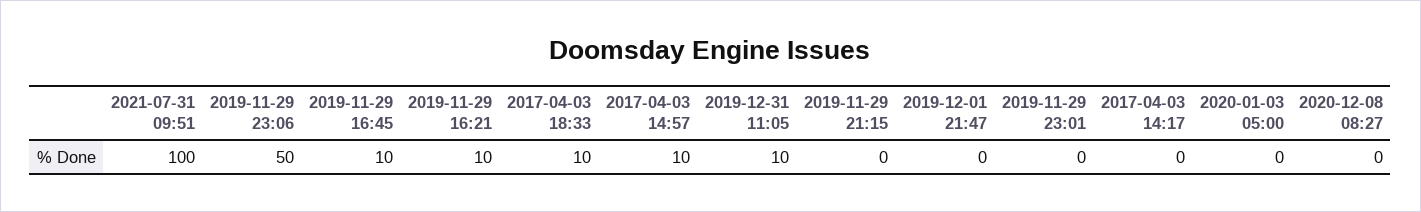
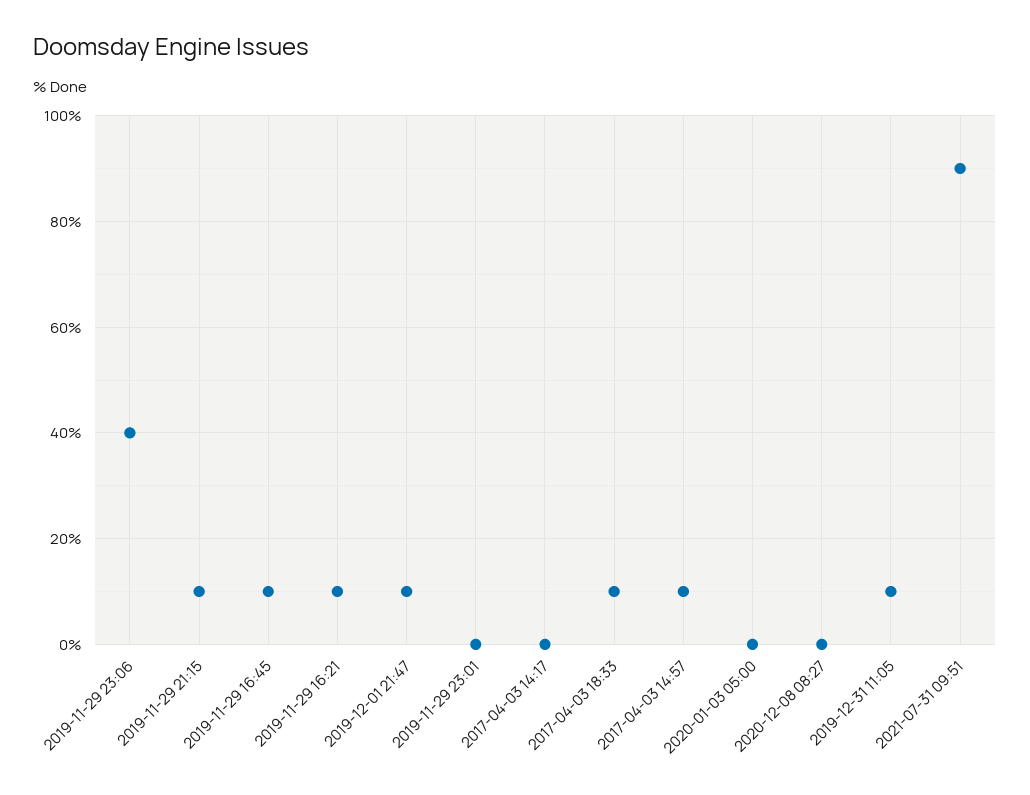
  {
-   "2021-07-31 09:51": 100,
+   "2021-07-31 09:51": 90,
-   "2019-11-29 23:06": 50,
+   "2019-11-29 23:06": 40,
    "2019-11-29 16:45": 10,
    "2019-11-29 16:21": 10,
    "2017-04-03 18:33": 10,
    "2017-04-03 14:57": 10,
    "2019-12-31 11:05": 10,
-   "2019-11-29 21:15": 0,
+   "2019-11-29 21:15": 10,
-   "2019-12-01 21:47": 0,
+   "2019-12-01 21:47": 10,
    "2019-11-29 23:01": 0,
    "2017-04-03 14:17": 0,
    "2020-01-03 05:00": 0,
    "2020-12-08 08:27": 0
  }

